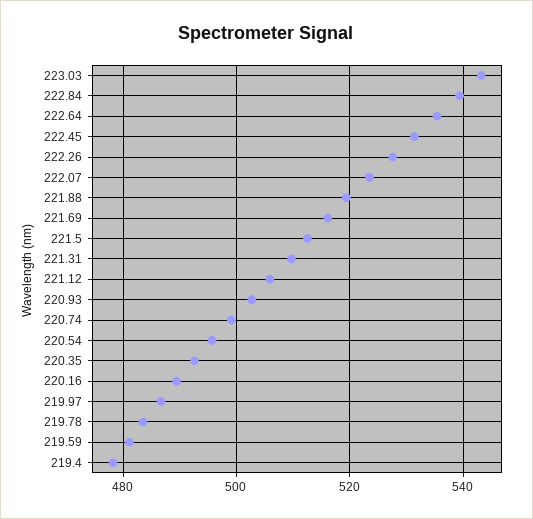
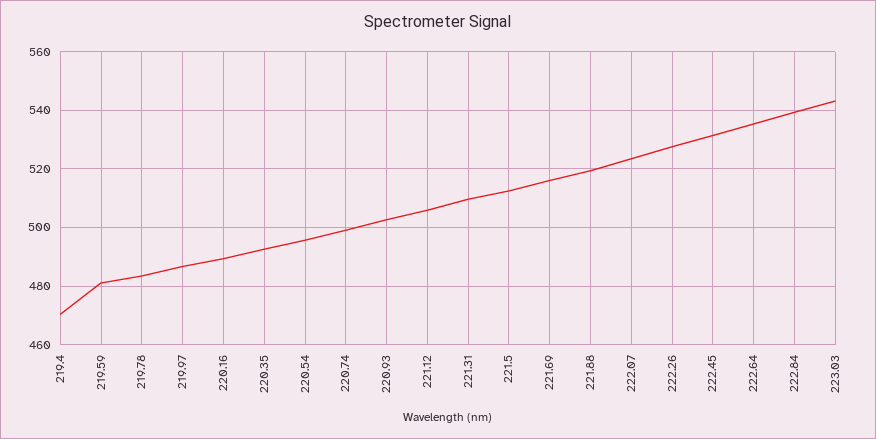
  {
    "223.03": 544,
    "222.84": 540,
    "222.64": 536,
    "222.45": 532,
    "222.26": 528,
    "222.07": 524,
    "221.88": 520,
    "221.69": 516,
    "221.5": 512,
    "221.31": 510,
    "221.12": 506,
    "220.93": 502,
    "220.74": 500,
    "220.54": 496,
    "220.35": 492,
    "220.16": 490,
    "219.97": 486,
    "219.78": 484,
    "219.59": 482,
-   "219.4": 478
+   "219.4": 470
  }

